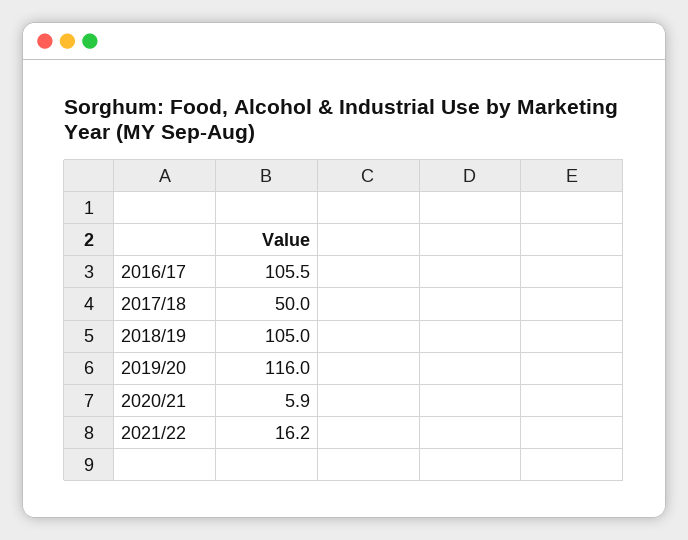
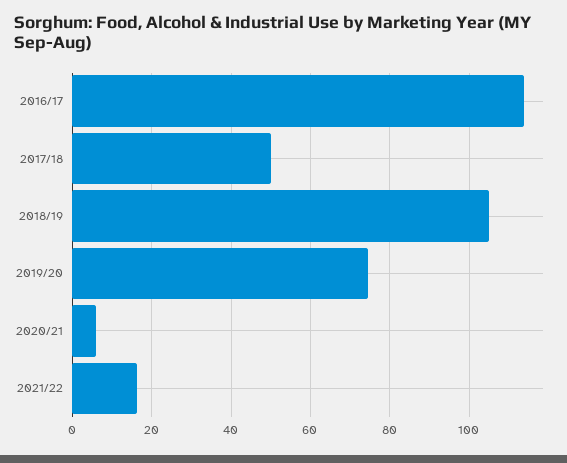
  {
-   "2016/17": 105.5,
+   "2016/17": 114,
    "2017/18": 50,
    "2018/19": 105,
-   "2019/20": 116,
+   "2019/20": 74,
    "2020/21": 5.9,
    "2021/22": 16.2
  }

